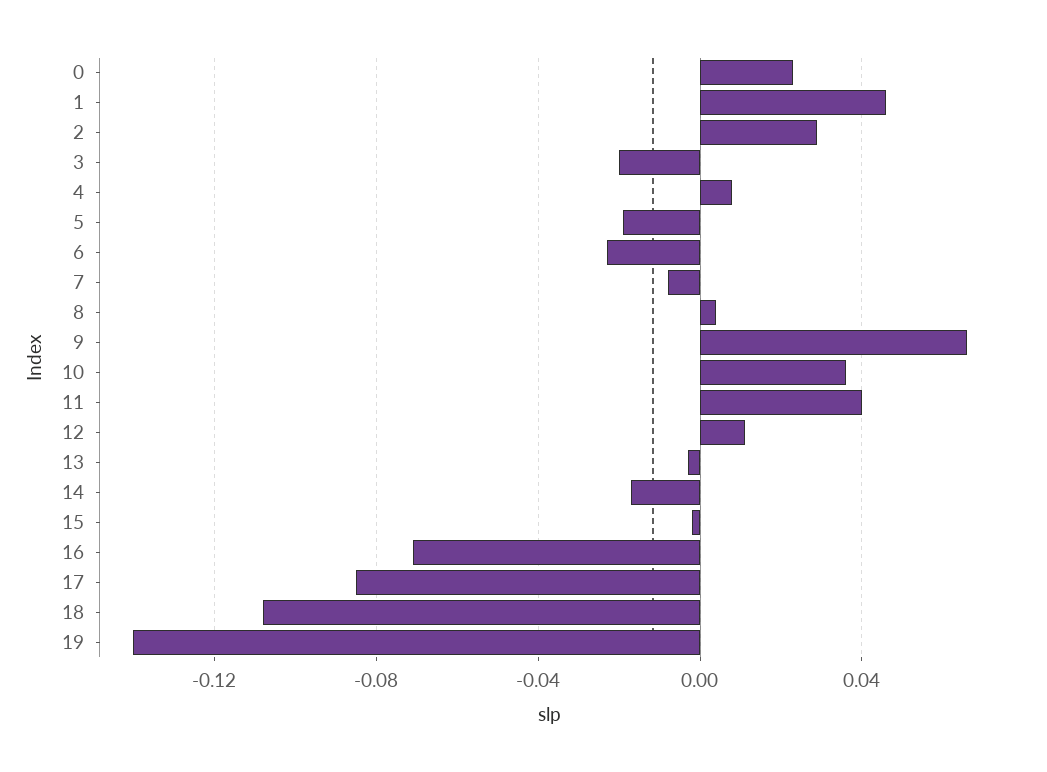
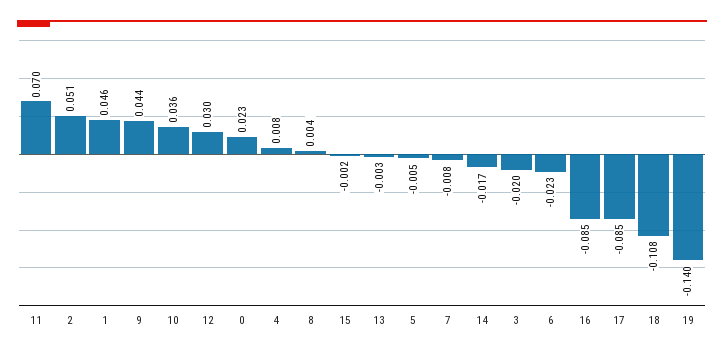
  {
    "0": 0.023,
    "1": 0.046,
-   "2": 0.03,
+   "2": 0.051,
    "3": -0.02,
    "4": 0.008,
-   "5": -0.02,
+   "5": -0.005,
    "6": -0.023,
    "7": -0.008,
    "8": 0.004,
-   "9": 0.065,
+   "9": 0.044,
    "10": 0.036,
-   "11": 0.04,
+   "11": 0.07,
-   "12": 0.01,
+   "12": 0.03,
    "13": -0.003,
    "14": -0.017,
    "15": -0.002,
-   "16": -0.07,
+   "16": -0.085,
    "17": -0.085,
    "18": -0.108,
    "19": -0.14
  }

